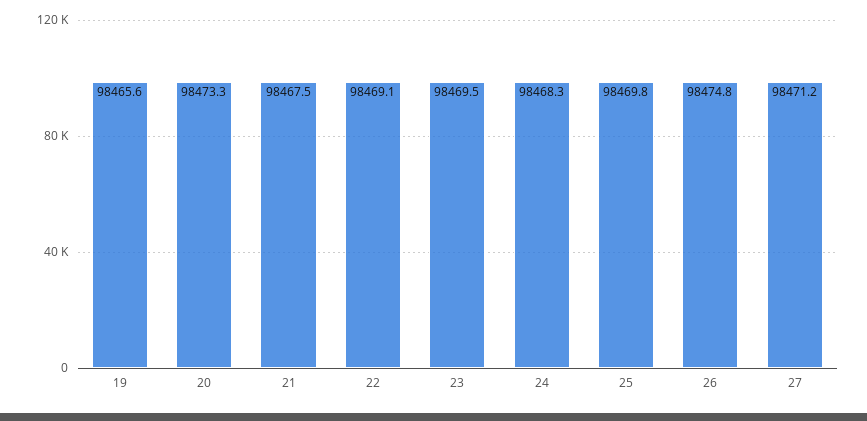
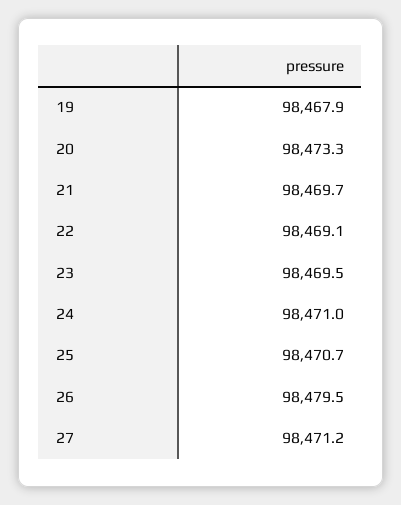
  {
-   "19": 98465.6,
+   "19": 98467.9,
    "20": 98473.3,
-   "21": 98467.5,
+   "21": 98469.7,
    "22": 98469.1,
    "23": 98469.5,
-   "24": 98468.3,
+   "24": 98471,
-   "25": 98469.8,
+   "25": 98470.7,
-   "26": 98474.8,
+   "26": 98479.5,
    "27": 98471.2
  }

